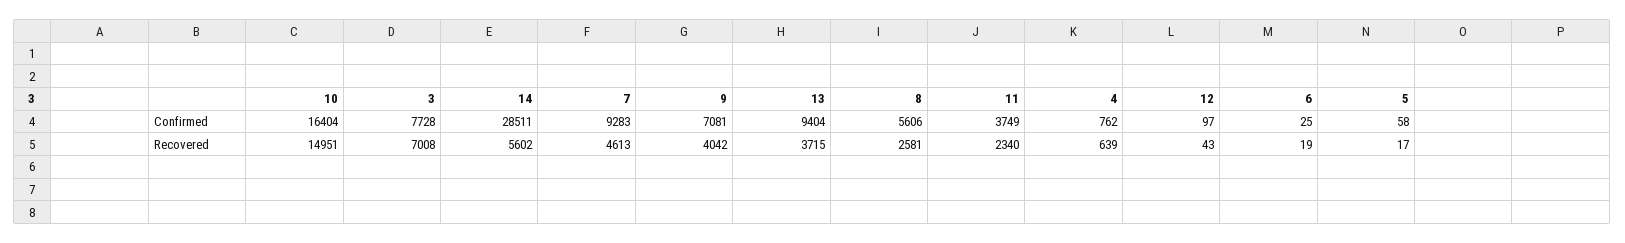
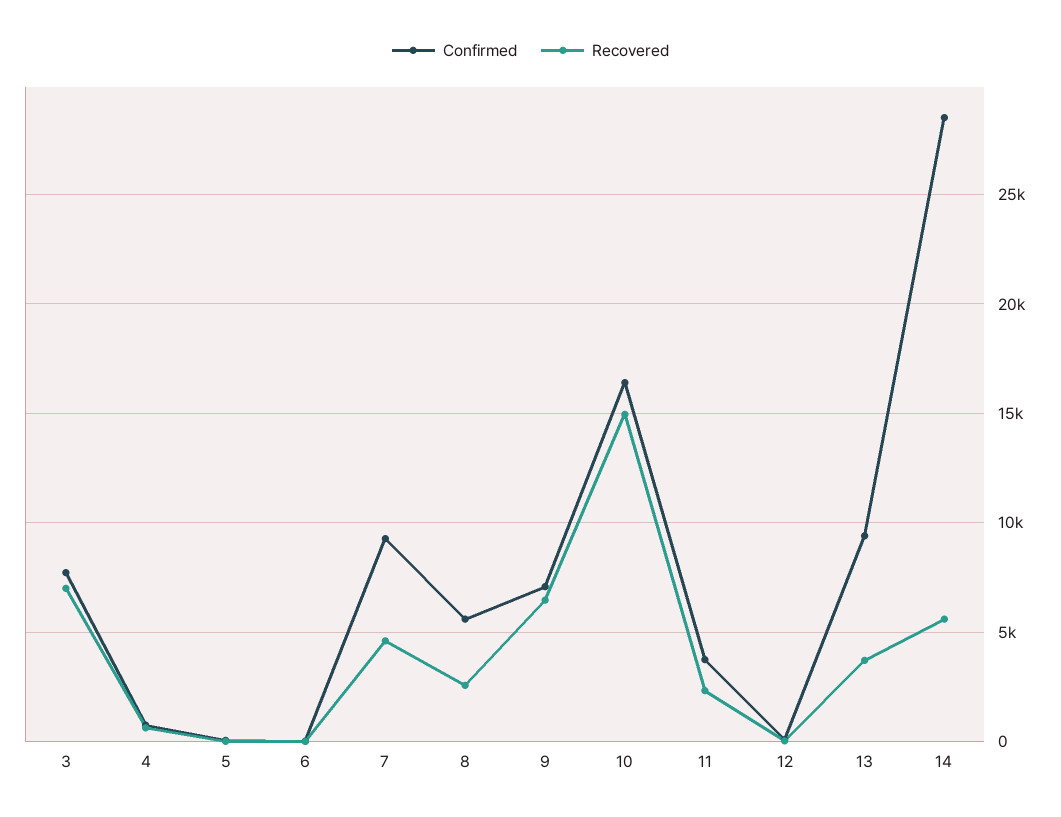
  {
    "Confirmed": {
      "10": 16404,
      "3": 7728,
      "14": 28511,
      "7": 9283,
      "9": 7081,
      "13": 9404,
      "8": 5606,
      "11": 3749,
      "4": 762,
      "12": 97,
      "6": 25,
      "5": 58
    },
    "Recovered": {
      "10": 14951,
      "3": 7008,
      "14": 5602,
      "7": 4613,
-     "9": 4042,
+     "9": 6500,
      "13": 3715,
      "8": 2581,
      "11": 2340,
      "4": 639,
      "12": 43,
      "6": 19,
      "5": 17
    }
  }

